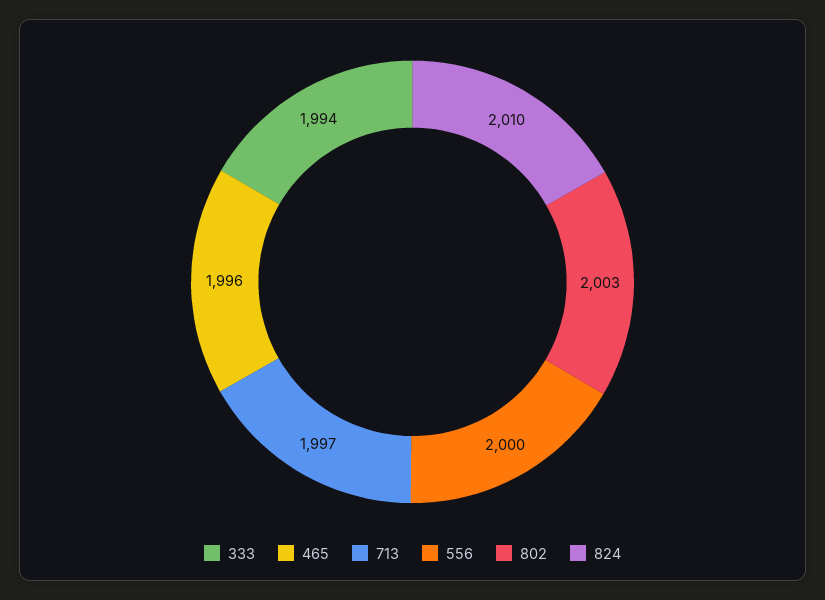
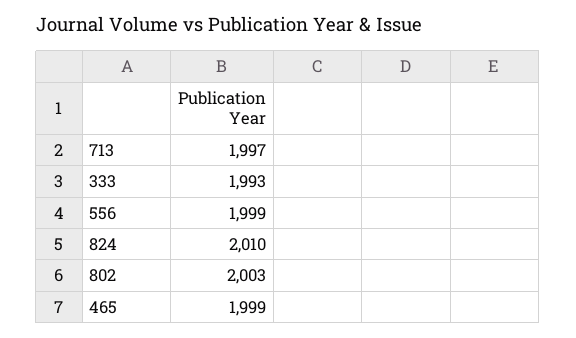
  {
-   "333": 1994,
+   "333": 1993,
-   "465": 1996,
+   "465": 1999,
    "713": 1997,
-   "556": 2000,
+   "556": 1999,
    "802": 2003,
    "824": 2010
  }

